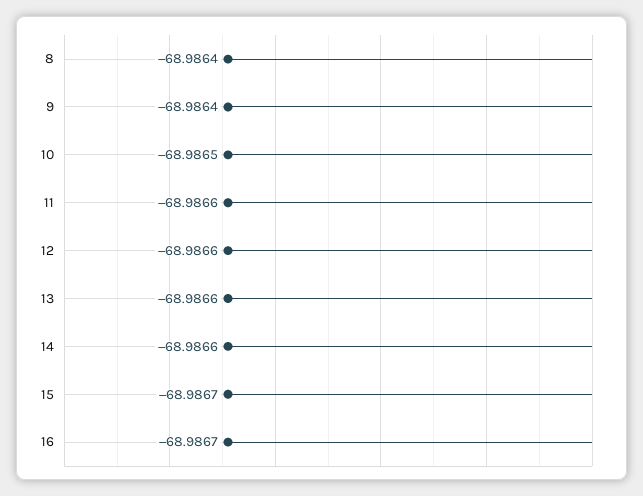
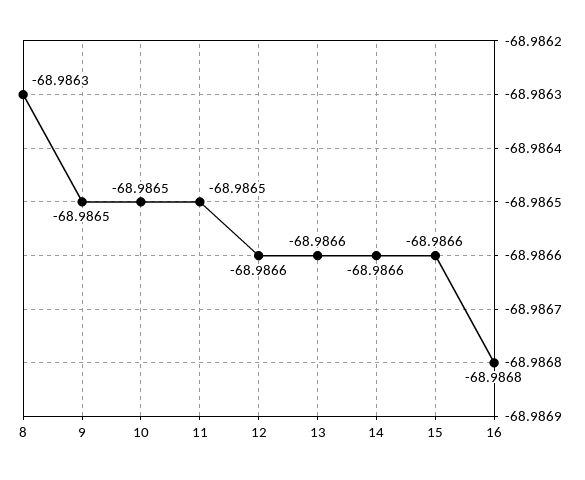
  {
-   "8": -68.9864,
+   "8": -68.9863,
-   "9": -68.9864,
+   "9": -68.9865,
    "10": -68.9865,
-   "11": -68.9866,
+   "11": -68.9865,
    "12": -68.9866,
    "13": -68.9866,
    "14": -68.9866,
-   "15": -68.9867,
+   "15": -68.9866,
-   "16": -68.9867
+   "16": -68.9868
  }

